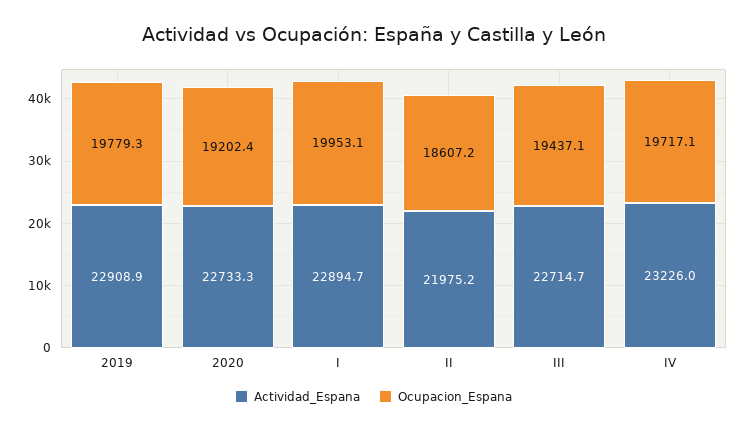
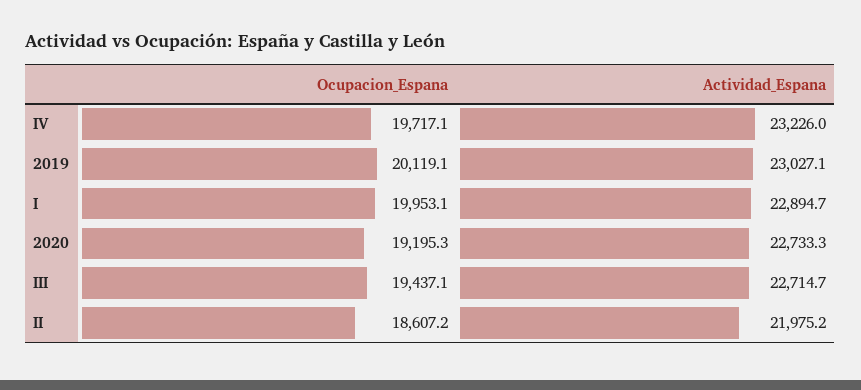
  {
    "Actividad_Espana": {
-     "2019": 22908.9,
+     "2019": 23027.1,
      "2020": 22733.3,
      "I": 22894.7,
      "II": 21975.2,
      "III": 22714.7,
      "IV": 23226
    },
    "Ocupacion_Espana": {
-     "2019": 19779.3,
+     "2019": 20119.1,
-     "2020": 19202.4,
+     "2020": 19195.3,
      "I": 19953.1,
      "II": 18607.2,
      "III": 19437.1,
      "IV": 19717.1
    }
  }

